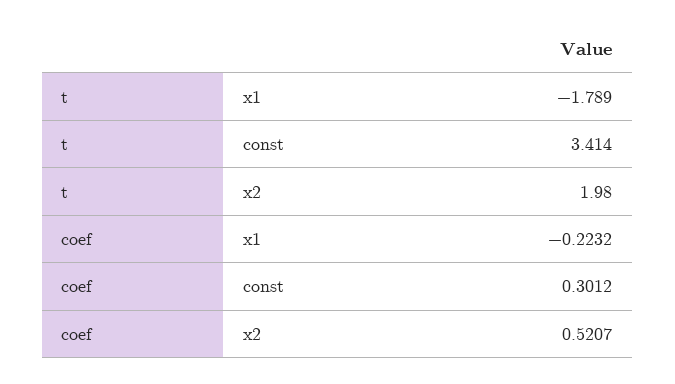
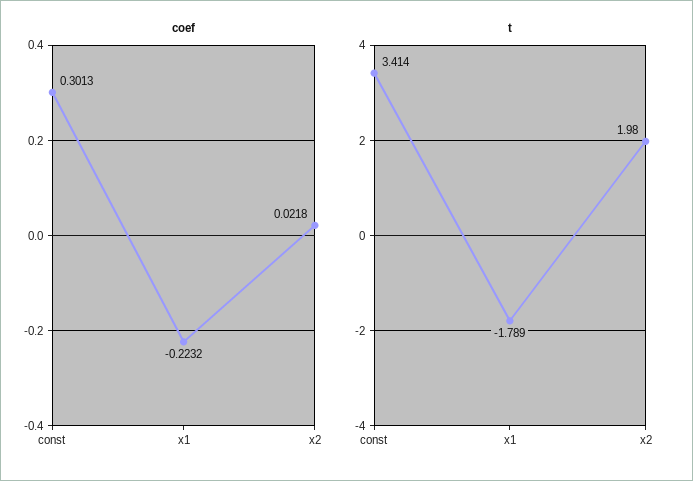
  {
    "t": {
      "x1": -1.789,
      "const": 3.414,
      "x2": 1.98
    },
    "coef": {
      "x1": -0.2232,
-     "const": 0.3012,
+     "const": 0.3013,
-     "x2": 0.5207
+     "x2": 0.0218
    }
  }

